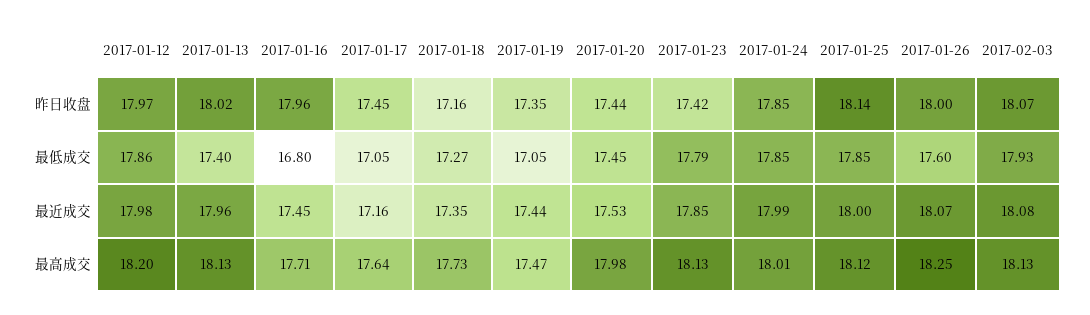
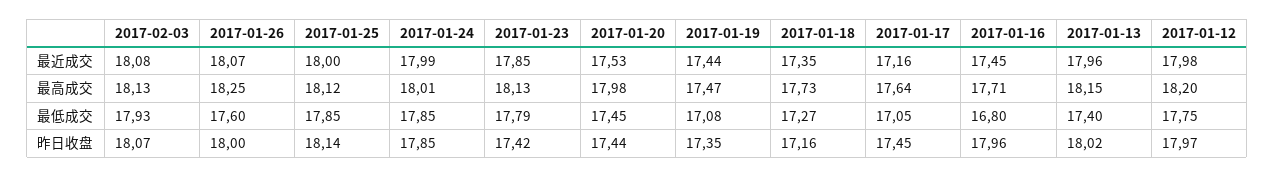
  {
    "2017-01-12": {
      "昨日收盘": 17.97,
-     "最低成交": 17.86,
+     "最低成交": 17.75,
      "最近成交": 17.98,
      "最高成交": 18.2
    },
    "2017-01-13": {
      "昨日收盘": 18.02,
      "最低成交": 17.4,
      "最近成交": 17.96,
-     "最高成交": 18.13
+     "最高成交": 18.15
    },
    "2017-01-16": {
      "昨日收盘": 17.96,
      "最低成交": 16.8,
      "最近成交": 17.45,
      "最高成交": 17.71
    },
    "2017-01-17": {
      "昨日收盘": 17.45,
      "最低成交": 17.05,
      "最近成交": 17.16,
      "最高成交": 17.64
    },
    "2017-01-18": {
      "昨日收盘": 17.16,
      "最低成交": 17.27,
      "最近成交": 17.35,
      "最高成交": 17.73
    },
    "2017-01-19": {
      "昨日收盘": 17.35,
-     "最低成交": 17.05,
+     "最低成交": 17.08,
      "最近成交": 17.44,
      "最高成交": 17.47
    },
    "2017-01-20": {
      "昨日收盘": 17.44,
      "最低成交": 17.45,
      "最近成交": 17.53,
      "最高成交": 17.98
    },
    "2017-01-23": {
      "昨日收盘": 17.42,
      "最低成交": 17.79,
      "最近成交": 17.85,
      "最高成交": 18.13
    },
    "2017-01-24": {
      "昨日收盘": 17.85,
      "最低成交": 17.85,
      "最近成交": 17.99,
      "最高成交": 18.01
    },
    "2017-01-25": {
      "昨日收盘": 18.14,
      "最低成交": 17.85,
      "最近成交": 18,
      "最高成交": 18.12
    },
    "2017-01-26": {
      "昨日收盘": 18,
      "最低成交": 17.6,
      "最近成交": 18.07,
      "最高成交": 18.25
    },
    "2017-02-03": {
      "昨日收盘": 18.07,
      "最低成交": 17.93,
      "最近成交": 18.08,
      "最高成交": 18.13
    }
  }

